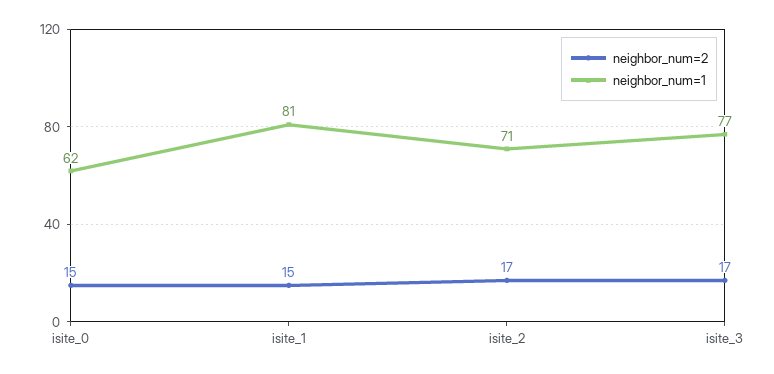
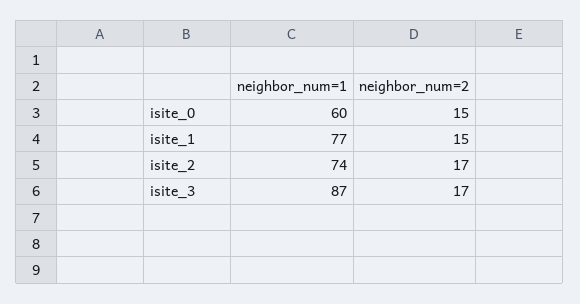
  {
    "neighbor_num=2": {
      "isite_0": 15,
      "isite_1": 15,
      "isite_2": 17,
      "isite_3": 17
    },
    "neighbor_num=1": {
-     "isite_0": 62,
+     "isite_0": 60,
-     "isite_1": 81,
+     "isite_1": 77,
-     "isite_2": 71,
+     "isite_2": 74,
-     "isite_3": 77
+     "isite_3": 87
    }
  }

